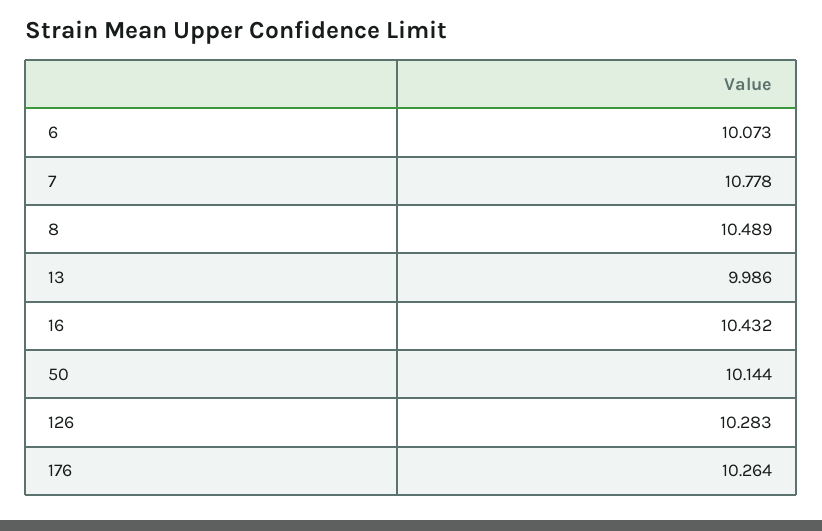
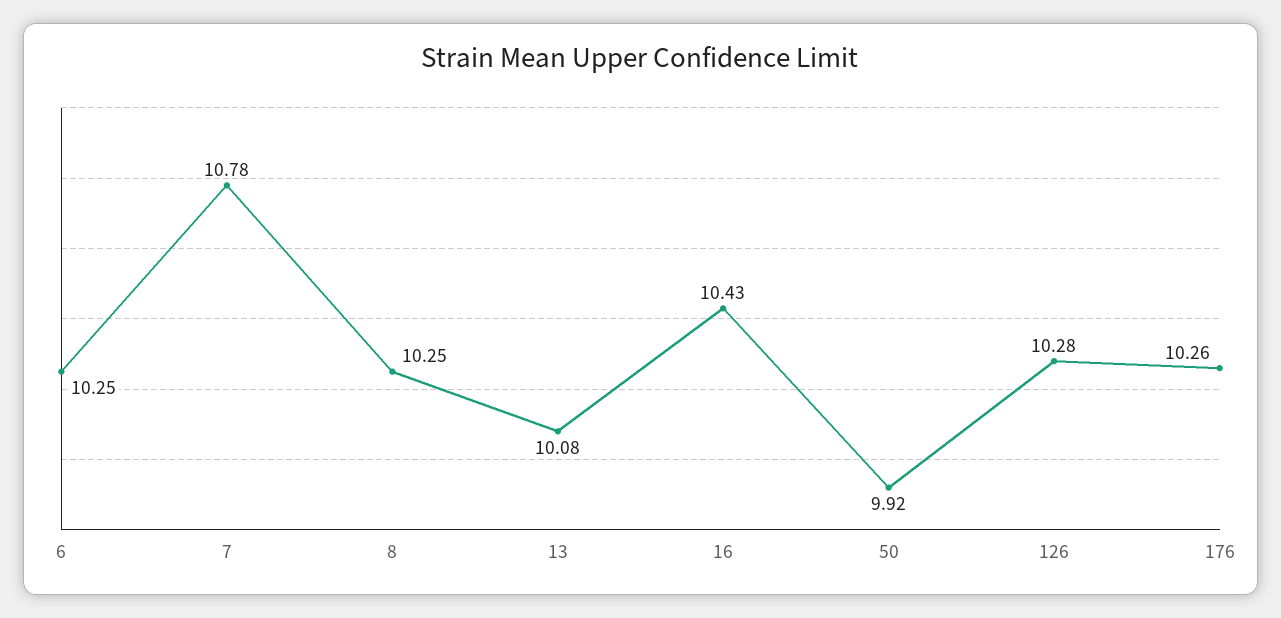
  {
-   "6": 10.073,
+   "6": 10.25,
    "7": 10.778,
-   "8": 10.489,
+   "8": 10.25,
-   "13": 9.986,
+   "13": 10.08,
    "16": 10.432,
-   "50": 10.144,
+   "50": 9.92,
    "126": 10.283,
    "176": 10.264
  }

